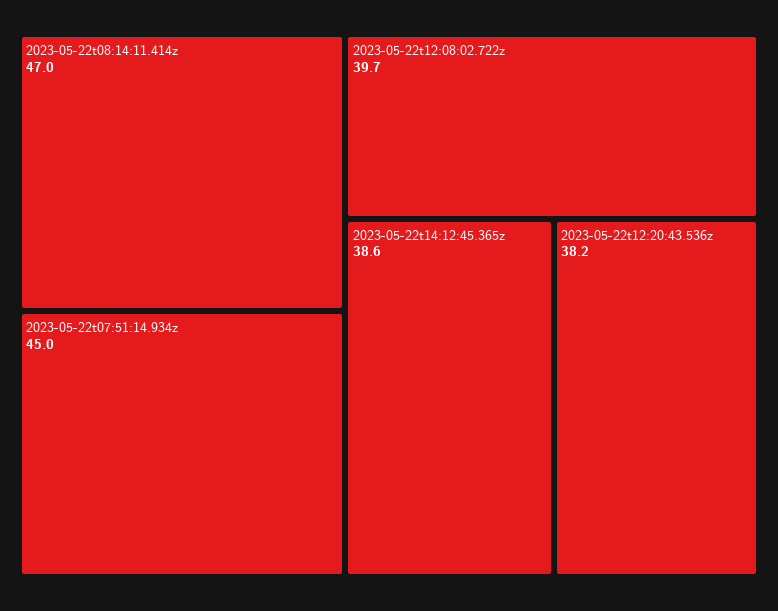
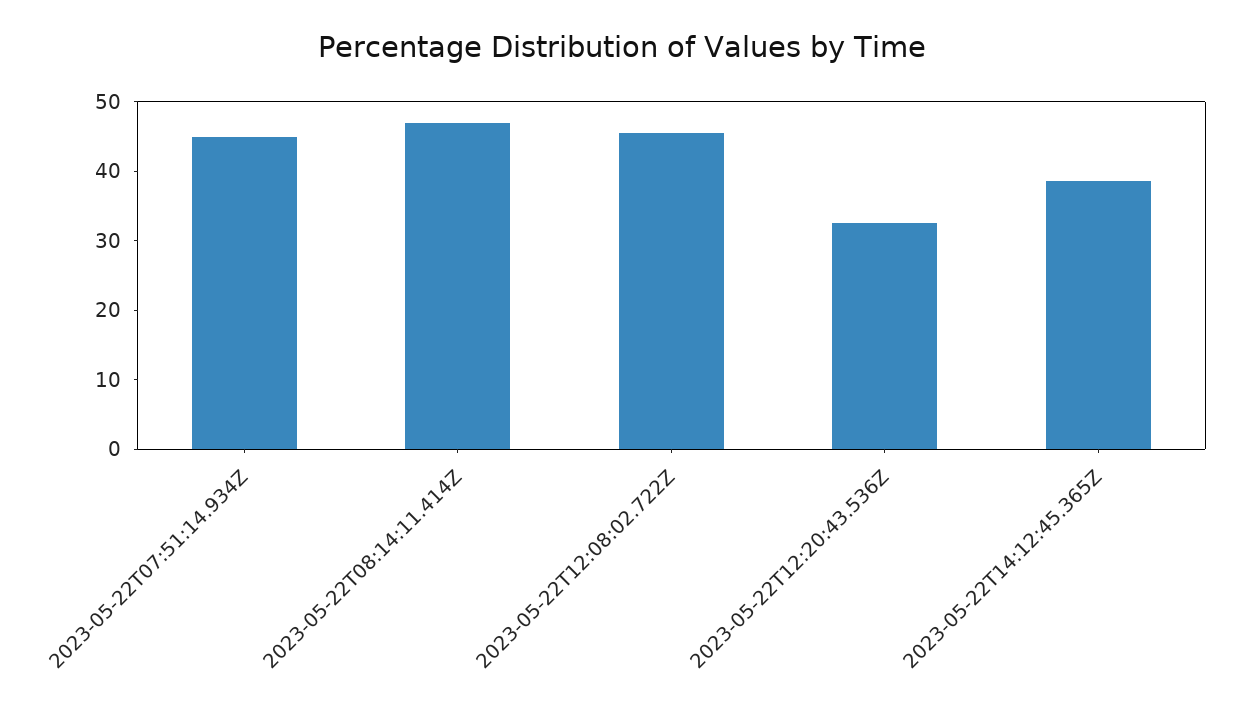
  {
    "2023-05-22t08:14:11.414z": 47,
    "2023-05-22t07:51:14.934z": 45,
-   "2023-05-22t12:08:02.722z": 39.7,
+   "2023-05-22t12:08:02.722z": 46,
    "2023-05-22t14:12:45.365z": 38.6,
-   "2023-05-22t12:20:43.536z": 38.2
+   "2023-05-22t12:20:43.536z": 32
  }

